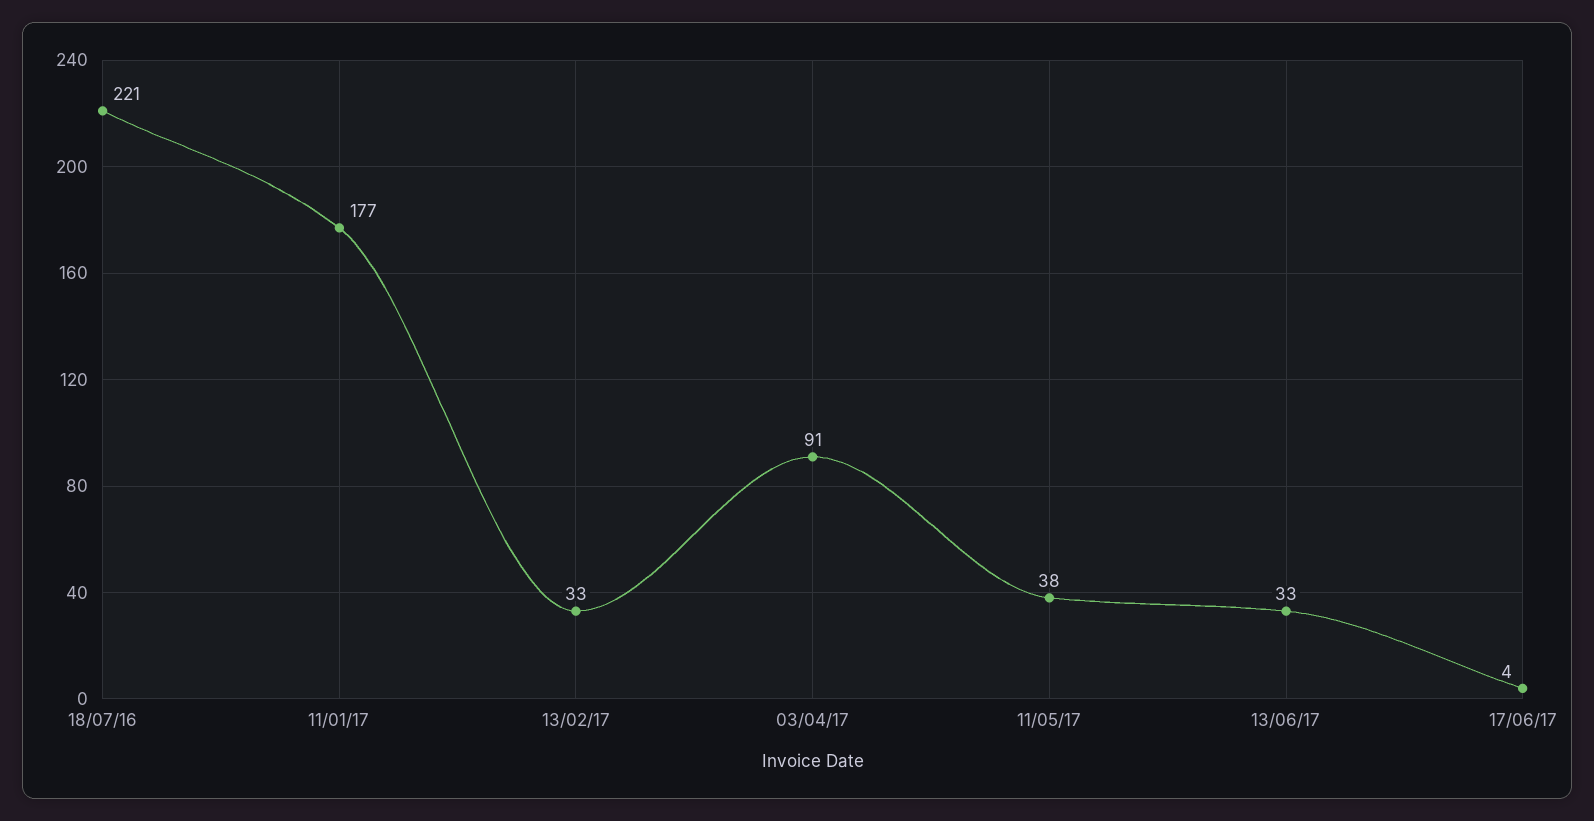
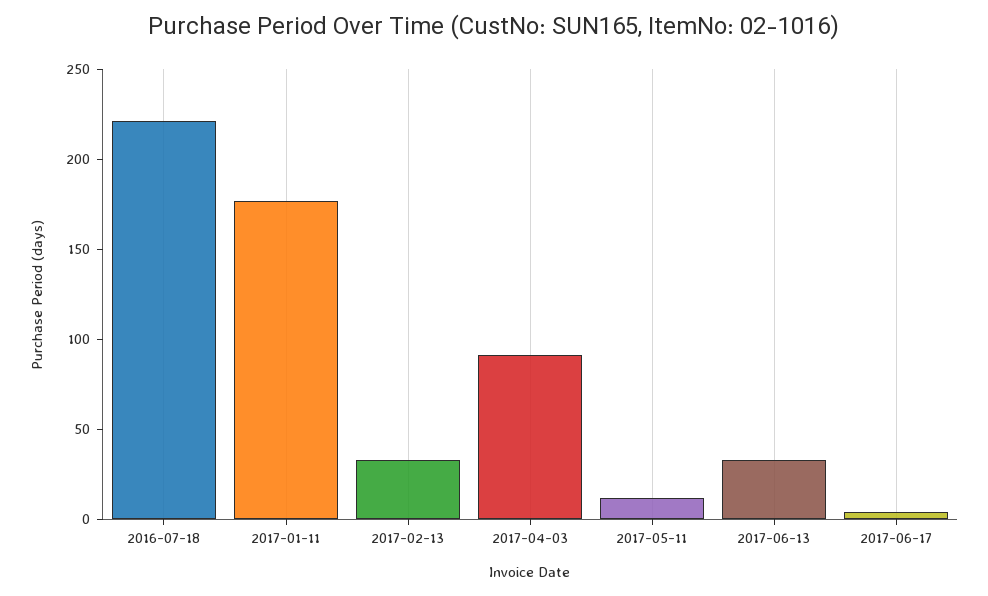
  {
    "18/07/16": 221,
    "11/01/17": 177,
    "13/02/17": 33,
    "03/04/17": 91,
-   "11/05/17": 38,
+   "11/05/17": 10,
    "13/06/17": 33,
    "17/06/17": 4
  }

